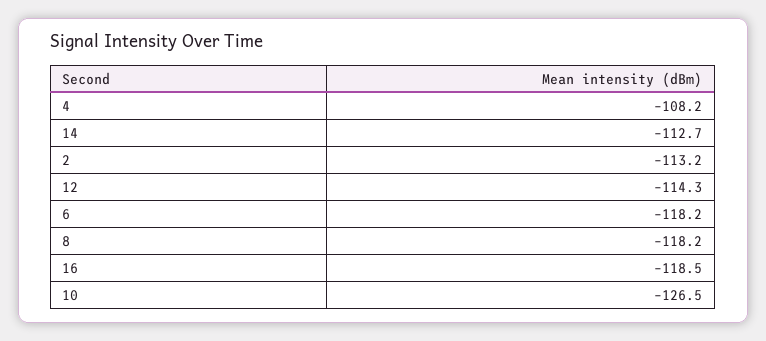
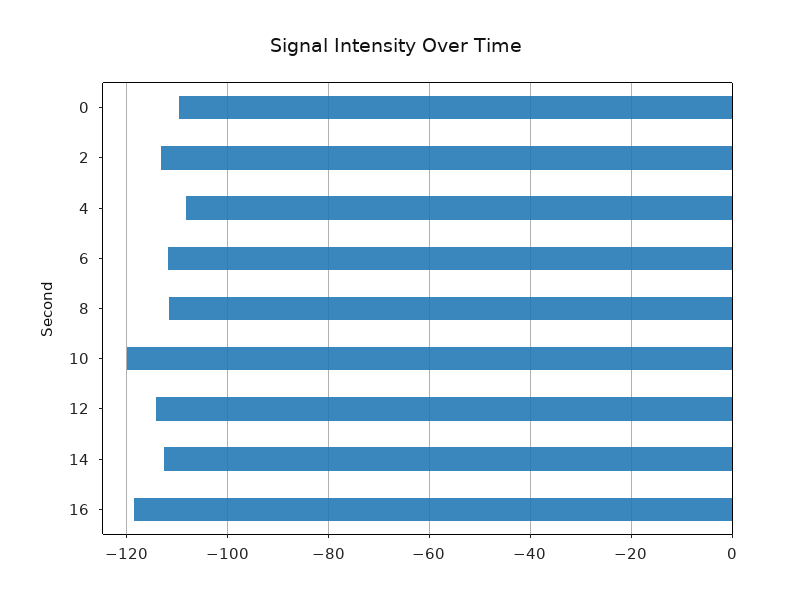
  {
    "4": -108.2,
    "14": -112.7,
    "2": -113.2,
    "12": -114.3,
-   "6": -118.2,
+   "6": -112,
-   "8": -118.2,
+   "8": -112,
    "16": -118.5,
-   "10": -126.5
+   "10": -120,
+   "0": -110
  }

